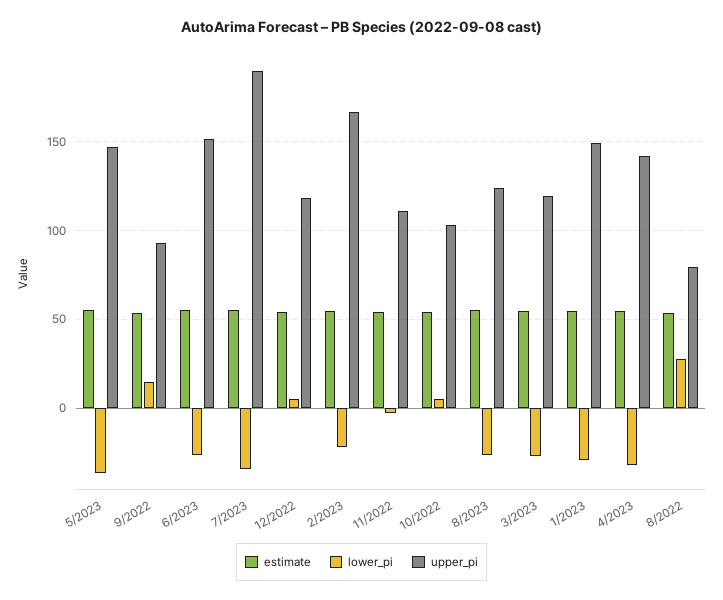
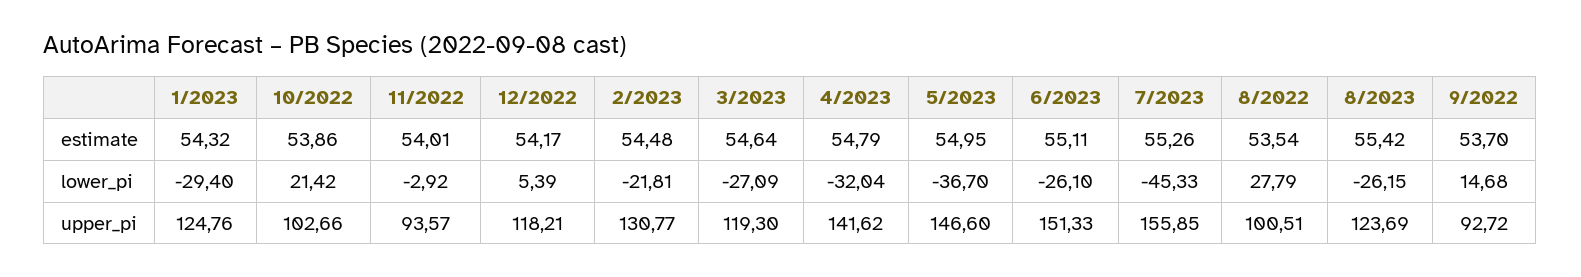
  {
    "estimate": {
      "5/2023": 54.95,
      "9/2022": 53.7,
      "6/2023": 55.11,
      "7/2023": 55.26,
      "12/2022": 54.17,
      "2/2023": 54.48,
      "11/2022": 54.01,
      "10/2022": 53.86,
      "8/2023": 55.42,
      "3/2023": 54.64,
      "1/2023": 54.32,
      "4/2023": 54.79,
      "8/2022": 53.54
    },
    "lower_pi": {
      "5/2023": -36.7,
      "9/2022": 14.68,
      "6/2023": -26.1,
-     "7/2023": -35,
+     "7/2023": -45.33,
      "12/2022": 5.39,
      "2/2023": -21.81,
      "11/2022": -2.92,
-     "10/2022": 5,
+     "10/2022": 21.42,
      "8/2023": -26.15,
      "3/2023": -27.09,
      "1/2023": -29.4,
      "4/2023": -32.04,
      "8/2022": 27.79
    },
    "upper_pi": {
      "5/2023": 146.6,
      "9/2022": 92.72,
      "6/2023": 151.33,
-     "7/2023": 190,
+     "7/2023": 155.85,
      "12/2022": 118.21,
-     "2/2023": 165,
+     "2/2023": 130.77,
-     "11/2022": 110,
+     "11/2022": 93.57,
      "10/2022": 102.66,
      "8/2023": 123.69,
      "3/2023": 119.3,
-     "1/2023": 150,
+     "1/2023": 124.76,
      "4/2023": 141.62,
-     "8/2022": 80
+     "8/2022": 100.51
    }
  }

